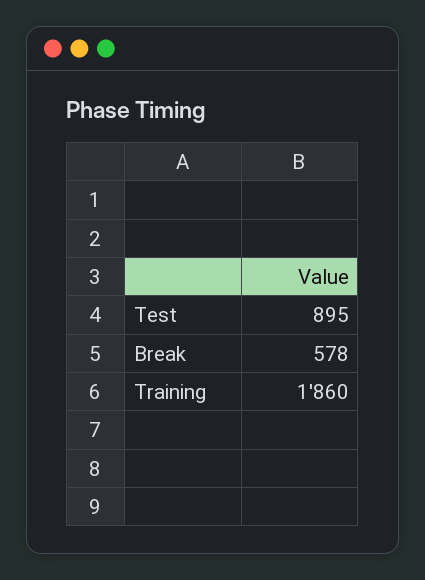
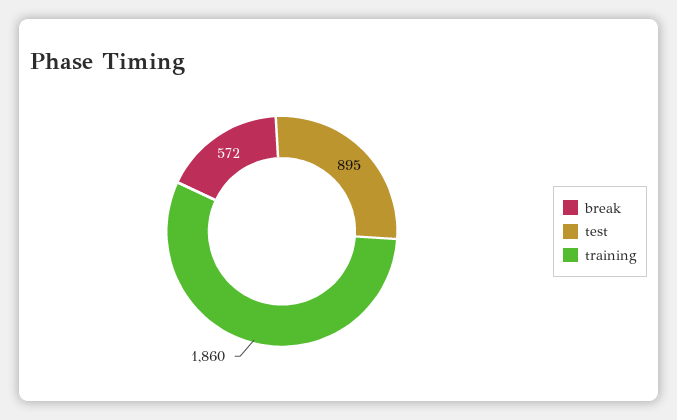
  {
    "Test": 895,
-   "Break": 578,
+   "Break": 572,
    "Training": 1860
  }

